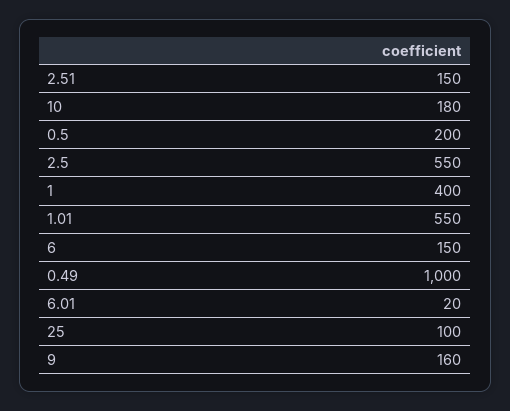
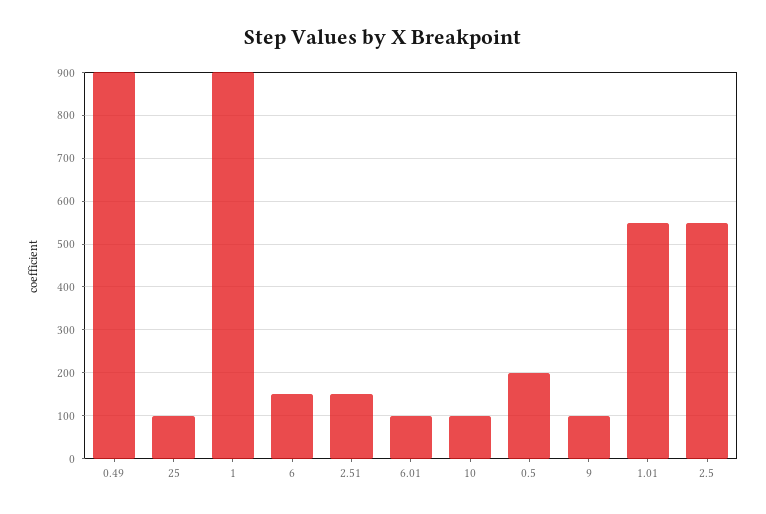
  {
    "2.51": 150,
-   "10": 180,
+   "10": 100,
    "0.5": 200,
    "2.5": 550,
-   "1": 400,
+   "1": 900,
    "1.01": 550,
    "6": 150,
-   "0.49": 1000,
+   "0.49": 900,
-   "6.01": 20,
+   "6.01": 100,
    "25": 100,
-   "9": 160
+   "9": 100
  }

